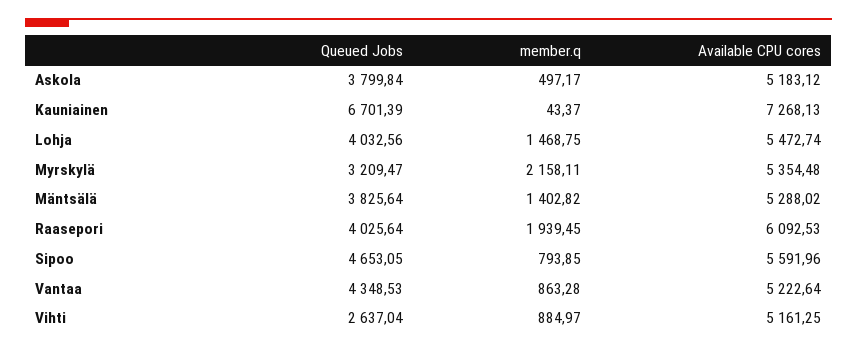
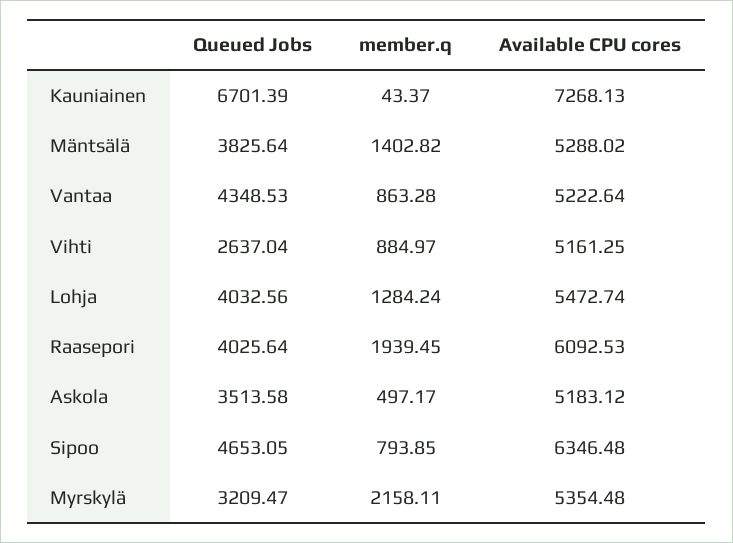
  {
    "Queued Jobs": {
-     "Askola": 3799.84,
+     "Askola": 3513.58,
      "Kauniainen": 6701.39,
      "Lohja": 4032.56,
      "Myrskylä": 3209.47,
      "Mäntsälä": 3825.64,
      "Raasepori": 4025.64,
      "Sipoo": 4653.05,
      "Vantaa": 4348.53,
      "Vihti": 2637.04
    },
    "member.q": {
      "Askola": 497.17,
      "Kauniainen": 43.37,
-     "Lohja": 1468.75,
+     "Lohja": 1284.24,
      "Myrskylä": 2158.11,
      "Mäntsälä": 1402.82,
      "Raasepori": 1939.45,
      "Sipoo": 793.85,
      "Vantaa": 863.28,
      "Vihti": 884.97
    },
    "Available CPU cores": {
      "Askola": 5183.12,
      "Kauniainen": 7268.13,
      "Lohja": 5472.74,
      "Myrskylä": 5354.48,
      "Mäntsälä": 5288.02,
      "Raasepori": 6092.53,
-     "Sipoo": 5591.96,
+     "Sipoo": 6346.48,
      "Vantaa": 5222.64,
      "Vihti": 5161.25
    }
  }

